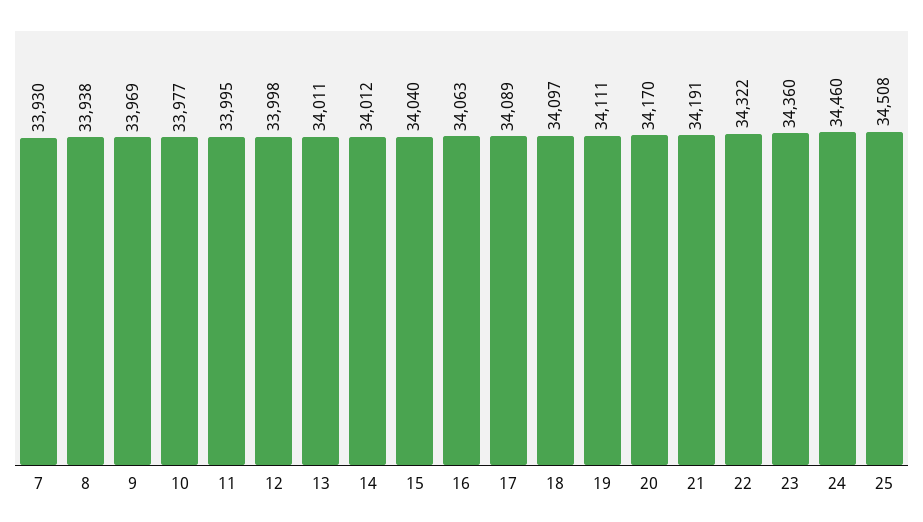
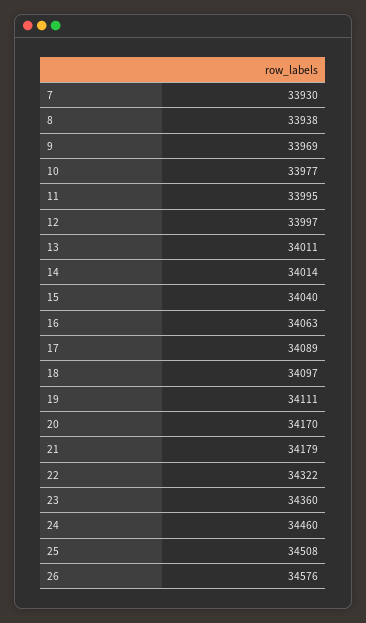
  {
    "7": 33930,
    "8": 33938,
    "9": 33969,
    "10": 33977,
    "11": 33995,
-   "12": 33998,
+   "12": 33997,
    "13": 34011,
-   "14": 34012,
+   "14": 34014,
    "15": 34040,
    "16": 34063,
    "17": 34089,
    "18": 34097,
    "19": 34111,
    "20": 34170,
-   "21": 34191,
+   "21": 34179,
    "22": 34322,
    "23": 34360,
    "24": 34460,
-   "25": 34508
+   "25": 34508,
+   "26": 34576
  }

